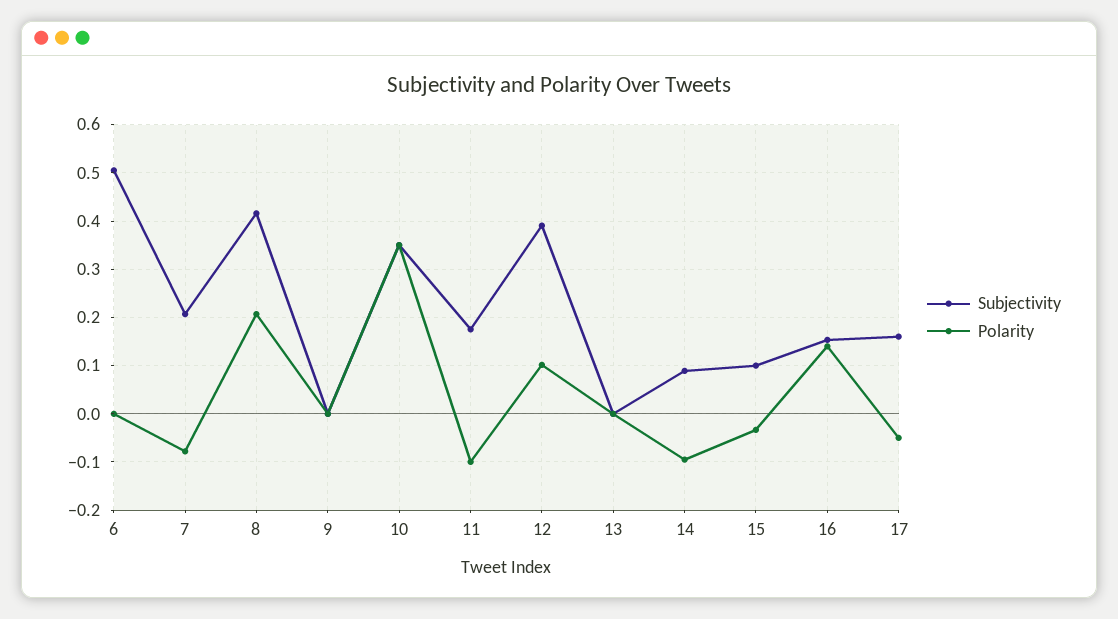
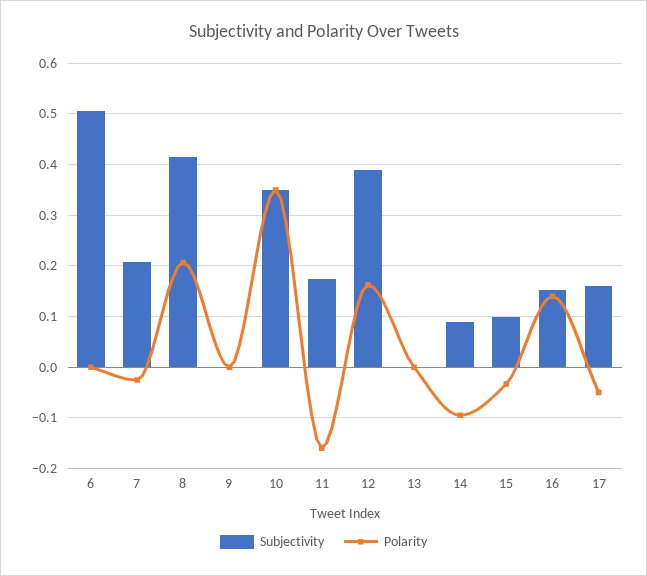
  {
    "Subjectivity": {
      "6": 0.5,
      "7": 0.2,
      "8": 0.42,
      "9": 0,
      "10": 0.36,
      "11": 0.18,
      "12": 0.4,
      "13": 0,
      "14": 0.08,
      "15": 0.1,
      "16": 0.16,
      "17": 0.16
    },
    "Polarity": {
      "6": 0,
-     "7": -0.08,
+     "7": -0.02,
      "8": 0.2,
      "9": 0,
      "10": 0.36,
-     "11": -0.1,
+     "11": -0.16,
-     "12": 0.1,
+     "12": 0.16,
      "13": 0,
      "14": -0.1,
      "15": -0.04,
      "16": 0.14,
      "17": -0.06
    }
  }

